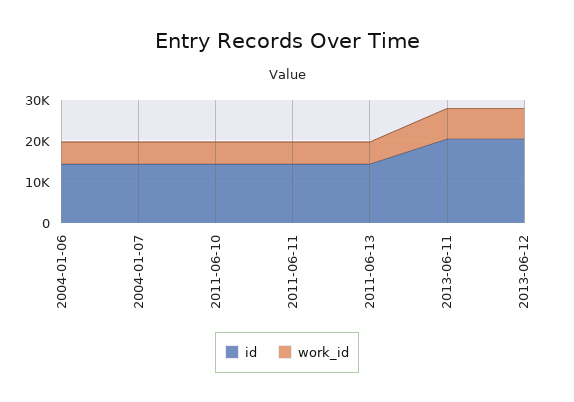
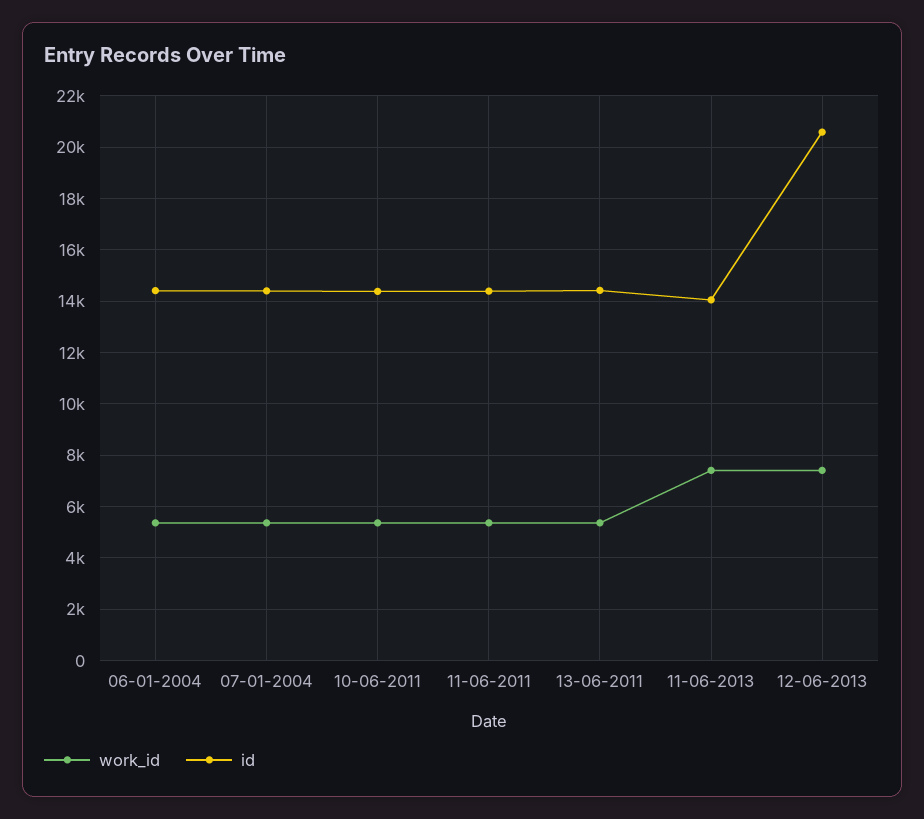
  {
    "id": {
      "2004-01-06": 14500,
      "2004-01-07": 14500,
      "2011-06-10": 14500,
      "2011-06-11": 14500,
      "2011-06-13": 14500,
-     "2013-06-11": 20000,
+     "2013-06-11": 14000,
      "2013-06-12": 20500
    },
    "work_id": {
      "2004-01-06": 5250,
      "2004-01-07": 5250,
      "2011-06-10": 5250,
      "2011-06-11": 5250,
      "2011-06-13": 5250,
      "2013-06-11": 7500,
      "2013-06-12": 7500
    }
  }

